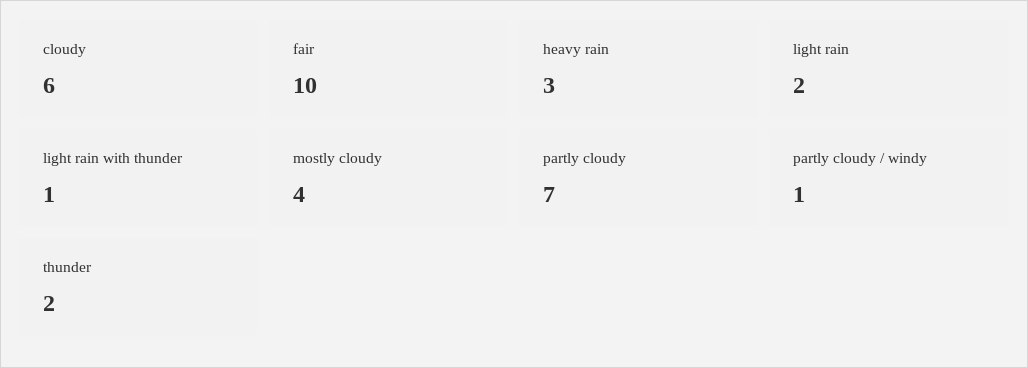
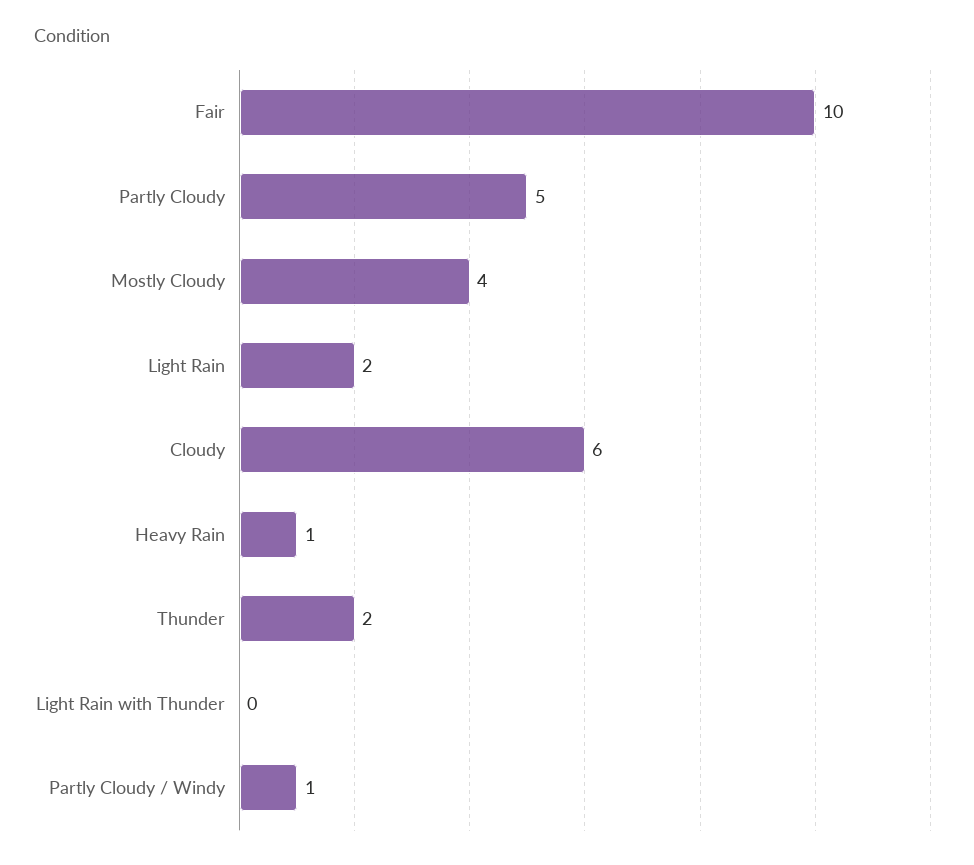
  {
    "cloudy": 6,
    "fair": 10,
-   "heavy rain": 3,
+   "heavy rain": 1,
    "light rain": 2,
-   "light rain with thunder": 1,
+   "light rain with thunder": 0,
    "mostly cloudy": 4,
-   "partly cloudy": 7,
+   "partly cloudy": 5,
    "partly cloudy / windy": 1,
    "thunder": 2
  }

